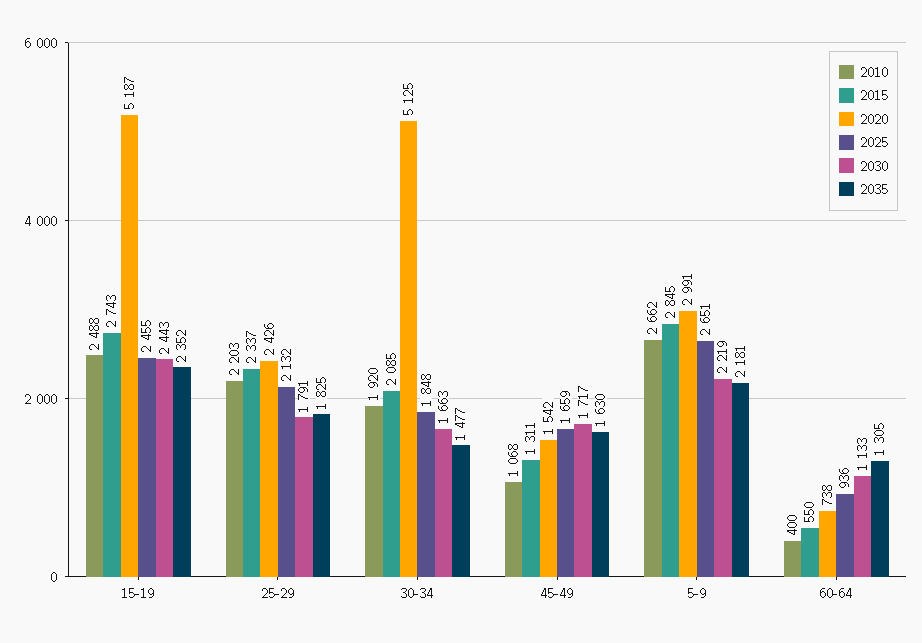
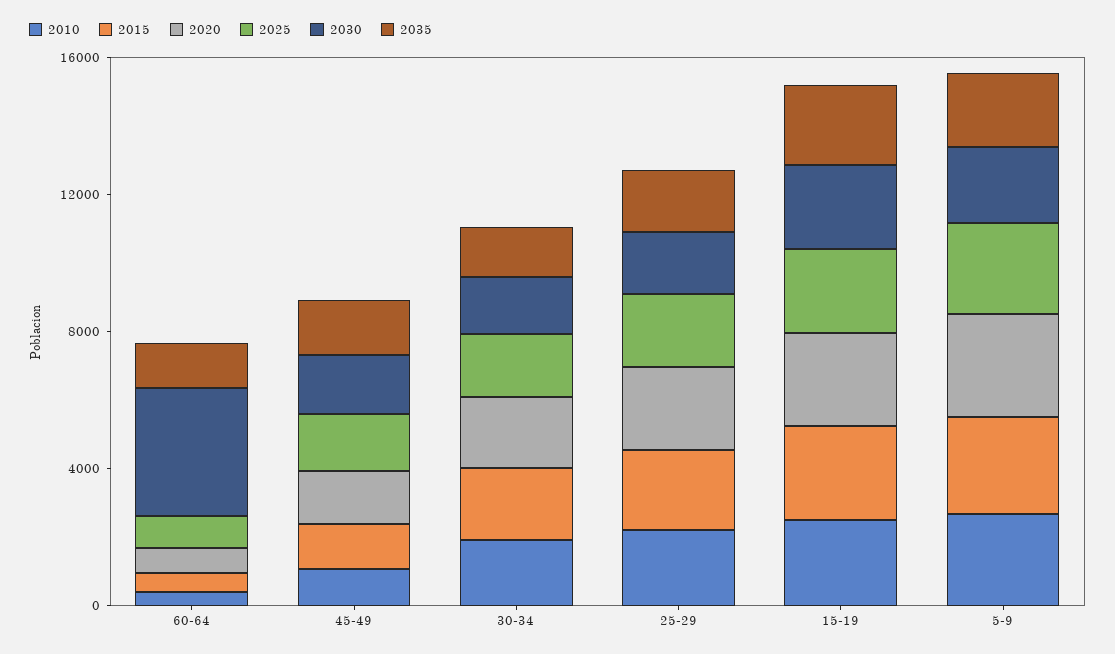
  {
    "2010": {
      "15-19": 2488,
      "25-29": 2203,
      "30-34": 1920,
      "45-49": 1068,
      "5-9": 2662,
      "60-64": 400
    },
    "2015": {
      "15-19": 2743,
      "25-29": 2337,
      "30-34": 2085,
      "45-49": 1311,
      "5-9": 2845,
      "60-64": 550
    },
    "2020": {
-     "15-19": 5187,
+     "15-19": 3000,
      "25-29": 2426,
-     "30-34": 5125,
+     "30-34": 2000,
      "45-49": 1542,
      "5-9": 2991,
      "60-64": 738
    },
    "2025": {
      "15-19": 2455,
      "25-29": 2132,
      "30-34": 1848,
      "45-49": 1659,
      "5-9": 2651,
      "60-64": 936
    },
    "2030": {
      "15-19": 2443,
      "25-29": 1791,
      "30-34": 1663,
      "45-49": 1717,
      "5-9": 2219,
-     "60-64": 1133
+     "60-64": 4000
    },
    "2035": {
      "15-19": 2352,
      "25-29": 1825,
      "30-34": 1477,
      "45-49": 1630,
      "5-9": 2181,
      "60-64": 1305
    }
  }

